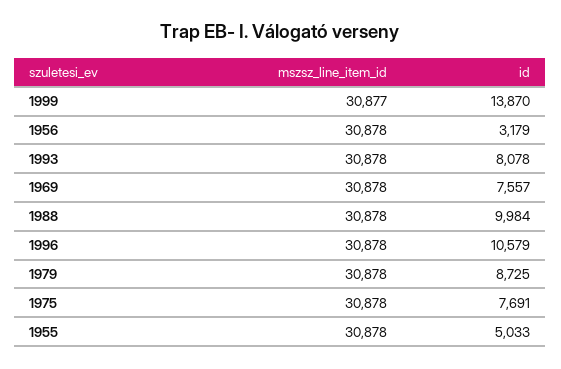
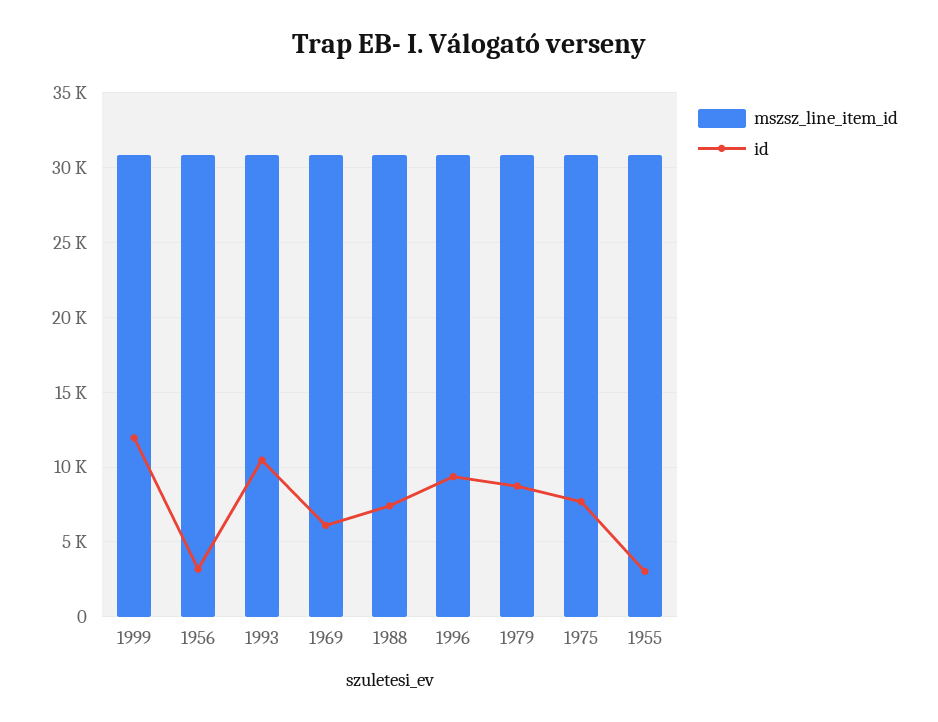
  {
    "mszsz_line_item_id": {
      "1999": 30877,
      "1956": 30878,
      "1993": 30878,
      "1969": 30878,
      "1988": 30878,
      "1996": 30878,
      "1979": 30878,
      "1975": 30878,
      "1955": 30878
    },
    "id": {
-     "1999": 13870,
+     "1999": 12000,
      "1956": 3179,
-     "1993": 8078,
+     "1993": 10500,
-     "1969": 7557,
+     "1969": 6000,
-     "1988": 9984,
+     "1988": 7500,
-     "1996": 10579,
+     "1996": 9500,
      "1979": 8725,
      "1975": 7691,
-     "1955": 5033
+     "1955": 3000
    }
  }

